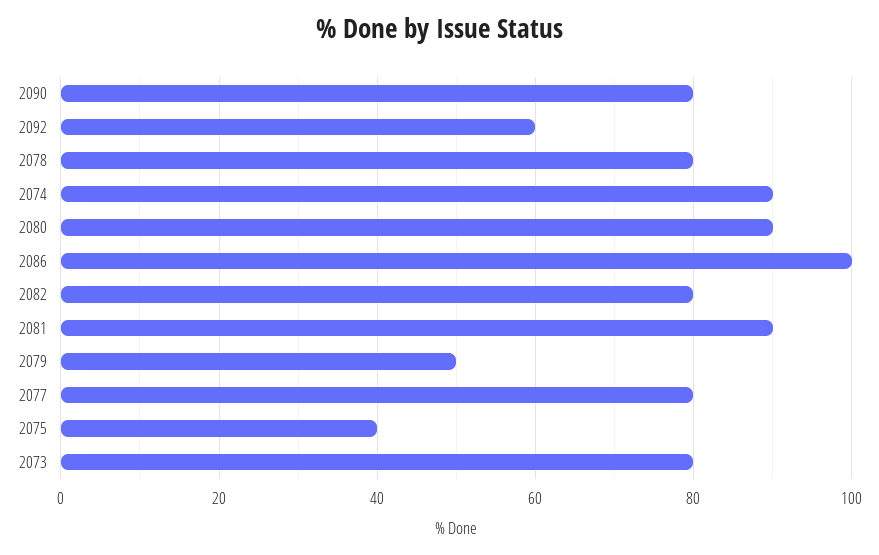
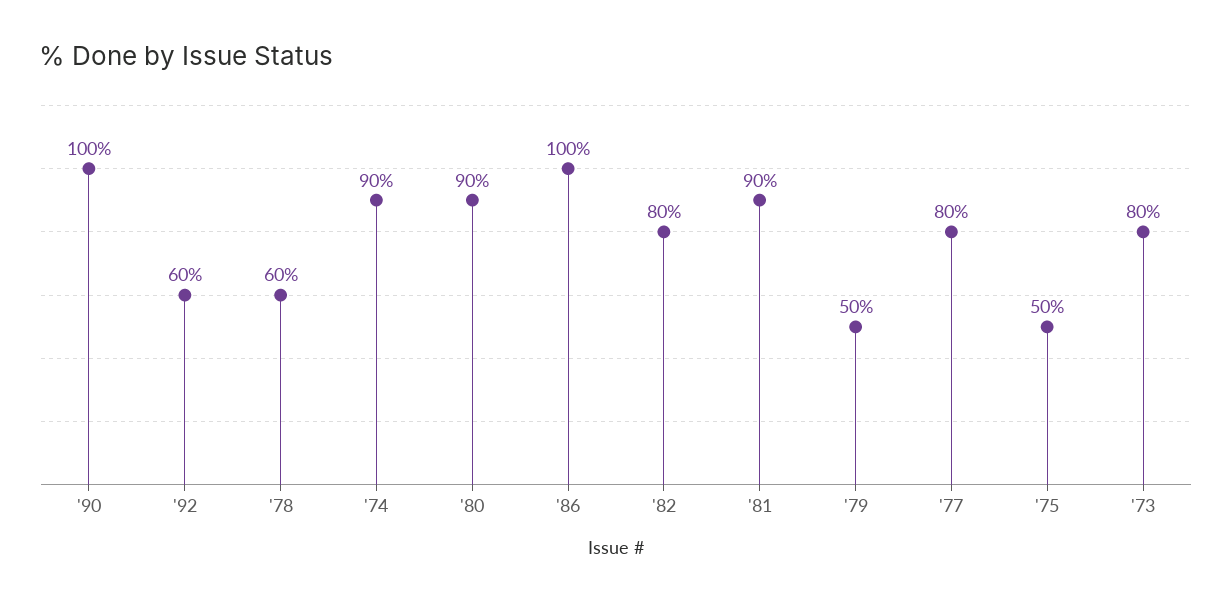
  {
-   "2090": 80,
+   "2090": 100,
    "2092": 60,
-   "2078": 80,
+   "2078": 60,
    "2074": 90,
    "2080": 90,
    "2086": 100,
    "2082": 80,
    "2081": 90,
    "2079": 50,
    "2077": 80,
-   "2075": 40,
+   "2075": 50,
    "2073": 80
  }

